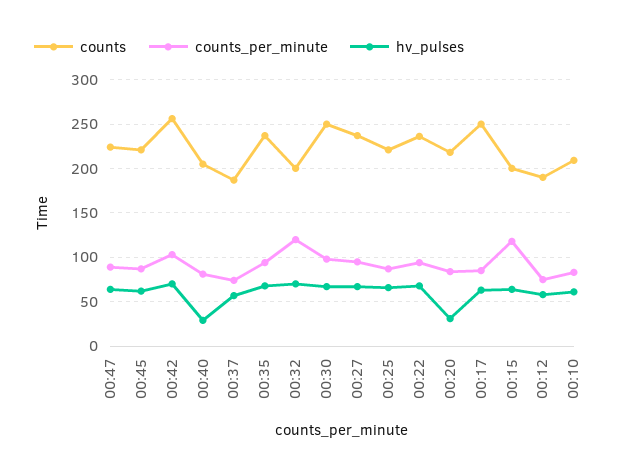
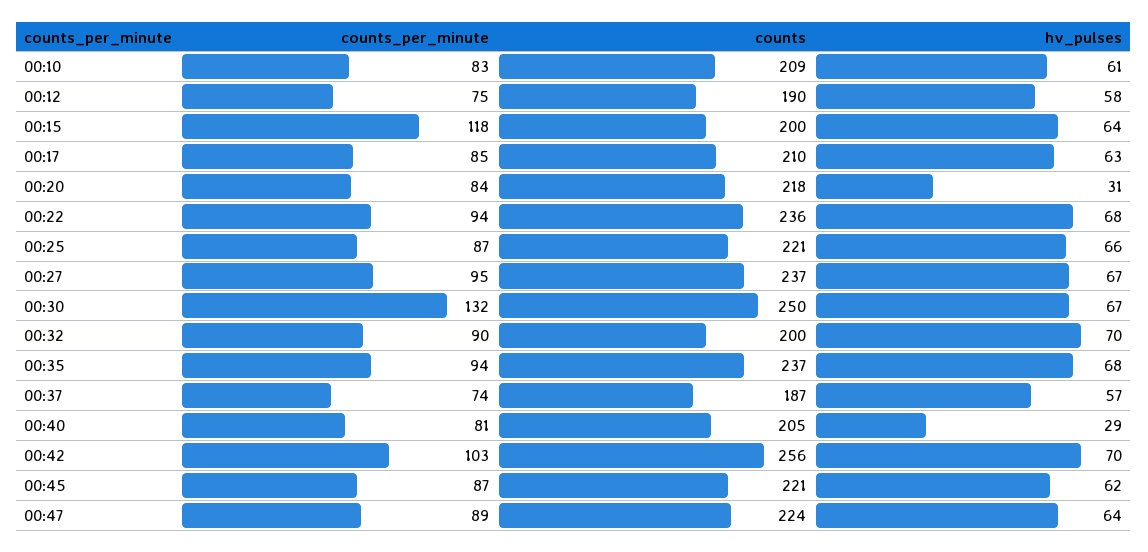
  {
    "counts": {
      "00:47": 224,
      "00:45": 221,
      "00:42": 256,
      "00:40": 205,
      "00:37": 187,
      "00:35": 237,
      "00:32": 200,
      "00:30": 250,
      "00:27": 237,
      "00:25": 221,
      "00:22": 236,
      "00:20": 218,
-     "00:17": 250,
+     "00:17": 210,
      "00:15": 200,
      "00:12": 190,
      "00:10": 209
    },
    "counts_per_minute": {
      "00:47": 89,
      "00:45": 87,
      "00:42": 103,
      "00:40": 81,
      "00:37": 74,
      "00:35": 94,
-     "00:32": 120,
+     "00:32": 90,
-     "00:30": 100,
+     "00:30": 132,
      "00:27": 95,
      "00:25": 87,
      "00:22": 94,
      "00:20": 84,
      "00:17": 85,
      "00:15": 118,
      "00:12": 75,
      "00:10": 83
    },
    "hv_pulses": {
      "00:47": 64,
      "00:45": 62,
      "00:42": 70,
      "00:40": 29,
      "00:37": 57,
      "00:35": 68,
      "00:32": 70,
      "00:30": 67,
      "00:27": 67,
      "00:25": 66,
      "00:22": 68,
      "00:20": 31,
      "00:17": 63,
      "00:15": 64,
      "00:12": 58,
      "00:10": 61
    }
  }

